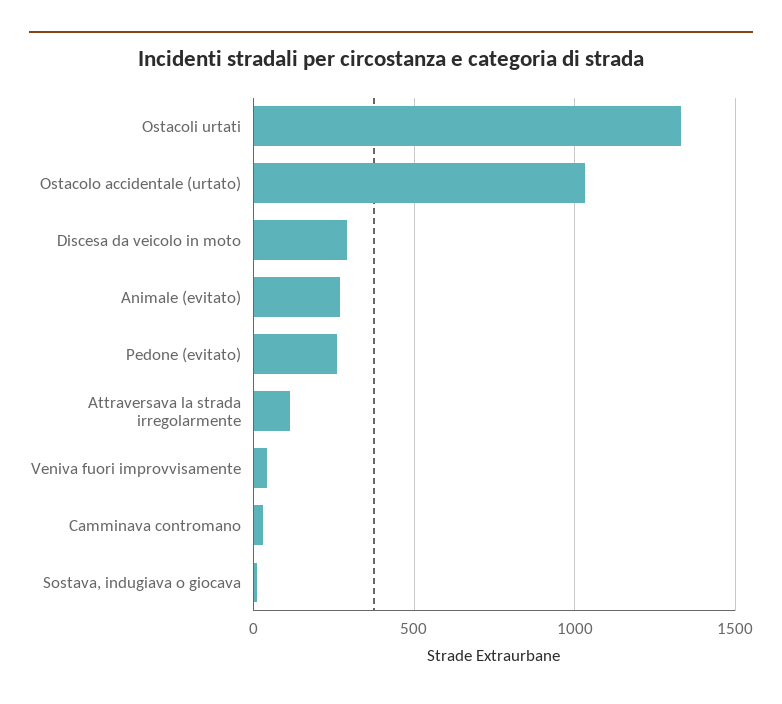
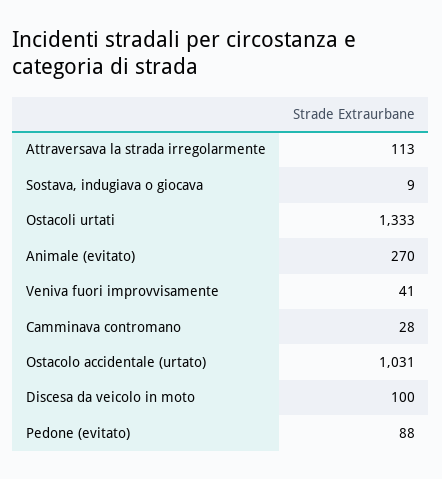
  {
    "Ostacoli urtati": 1333,
    "Ostacolo accidentale (urtato)": 1031,
-   "Discesa da veicolo in moto": 300,
+   "Discesa da veicolo in moto": 100,
    "Animale (evitato)": 270,
-   "Pedone (evitato)": 250,
+   "Pedone (evitato)": 88,
    "Attraversava la strada irregolarmente": 113,
    "Veniva fuori improvvisamente": 41,
    "Camminava contromano": 28,
    "Sostava, indugiava o giocava": 9
  }

